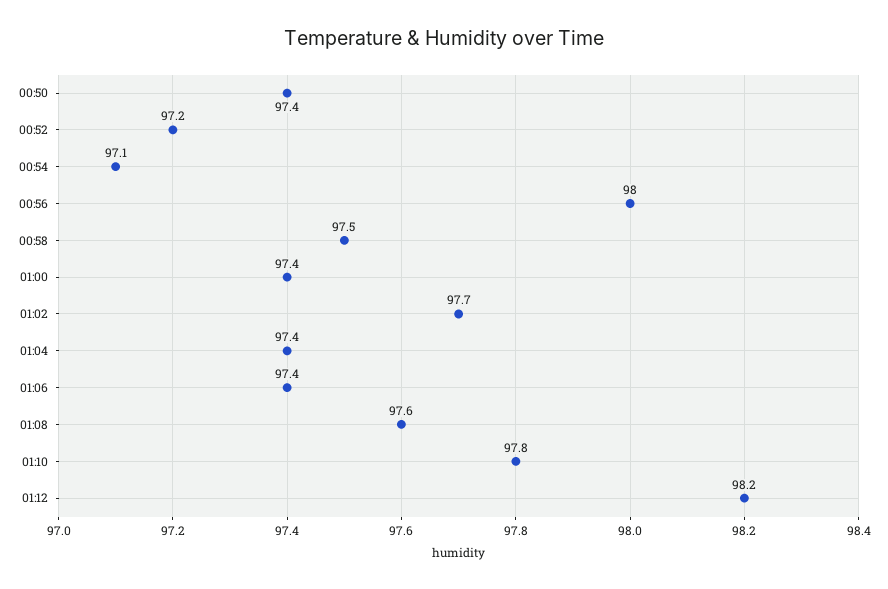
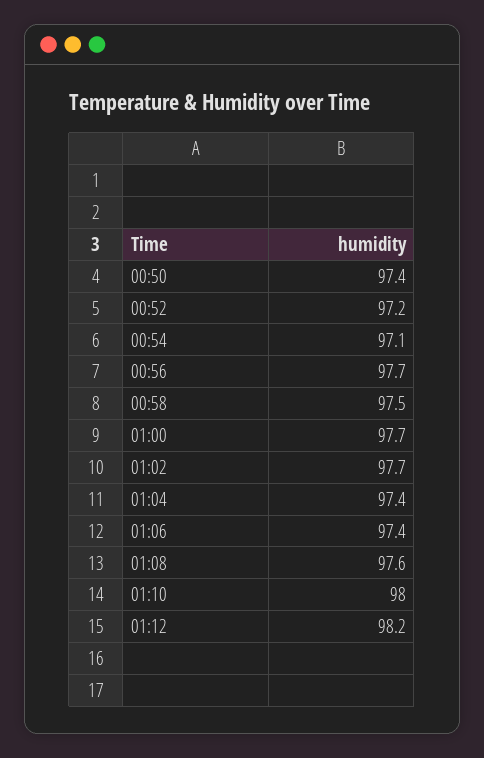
  {
    "00:50": 97.4,
    "00:52": 97.2,
    "00:54": 97.1,
-   "00:56": 98,
+   "00:56": 97.7,
    "00:58": 97.5,
-   "01:00": 97.4,
+   "01:00": 97.7,
    "01:02": 97.7,
    "01:04": 97.4,
    "01:06": 97.4,
    "01:08": 97.6,
-   "01:10": 97.8,
+   "01:10": 98,
    "01:12": 98.2
  }

